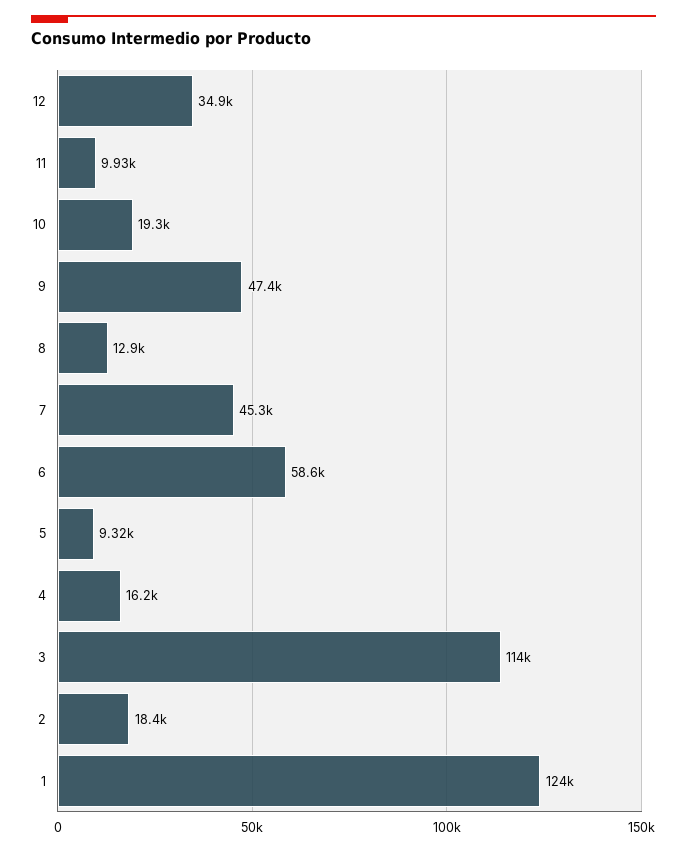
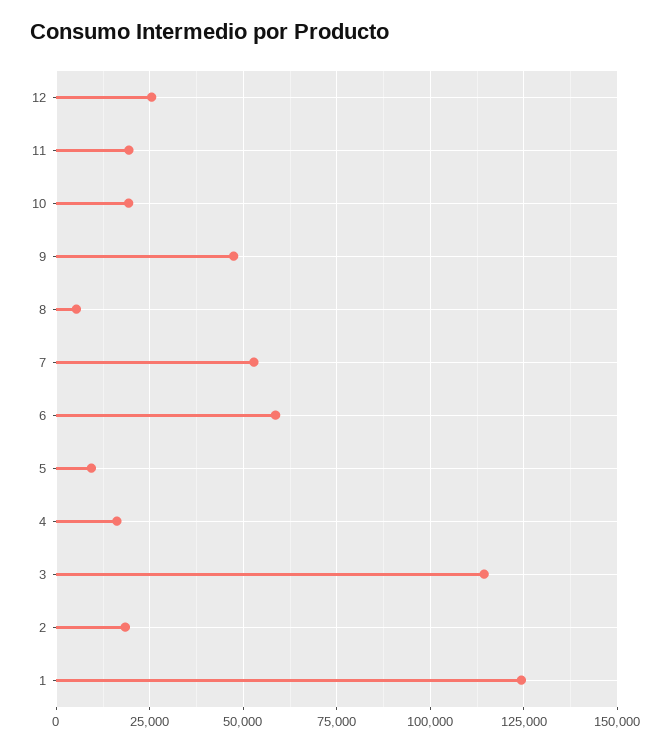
  {
-   "12": 34900,
+   "12": 25000,
-   "11": 9930,
+   "11": 20000,
    "10": 19300,
    "9": 47400,
-   "8": 12900,
+   "8": 5000,
-   "7": 45300,
+   "7": 52500,
    "6": 58600,
    "5": 9320,
    "4": 16200,
    "3": 114000,
    "2": 18400,
    "1": 124000
  }

